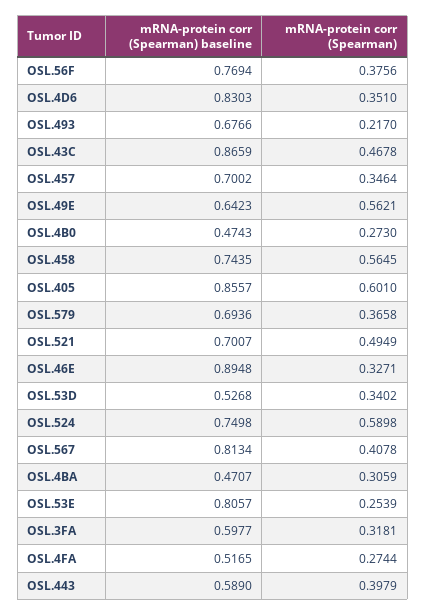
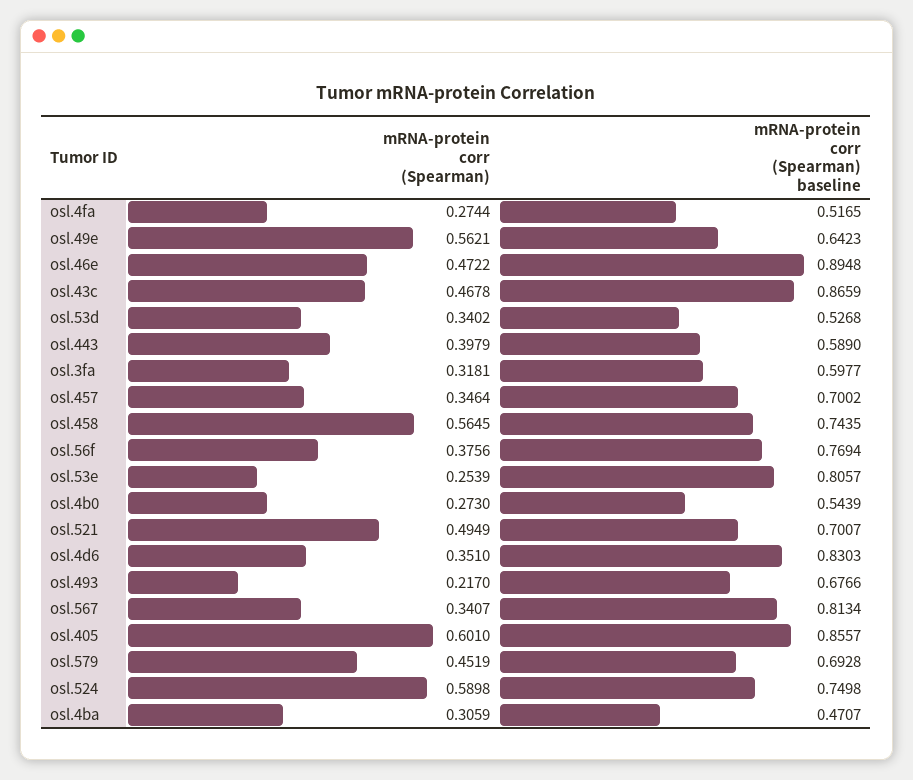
  {
    "mRNA-protein corr (Spearman) baseline": {
      "OSL.56F": 0.7694,
      "OSL.4D6": 0.8303,
      "OSL.493": 0.6766,
      "OSL.43C": 0.8659,
      "OSL.457": 0.7002,
      "OSL.49E": 0.6423,
-     "OSL.4B0": 0.4743,
+     "OSL.4B0": 0.5439,
      "OSL.458": 0.7435,
      "OSL.405": 0.8557,
-     "OSL.579": 0.6936,
+     "OSL.579": 0.6928,
      "OSL.521": 0.7007,
      "OSL.46E": 0.8948,
      "OSL.53D": 0.5268,
      "OSL.524": 0.7498,
      "OSL.567": 0.8134,
      "OSL.4BA": 0.4707,
      "OSL.53E": 0.8057,
      "OSL.3FA": 0.5977,
      "OSL.4FA": 0.5165,
      "OSL.443": 0.589
    },
    "mRNA-protein corr (Spearman)": {
      "OSL.56F": 0.3756,
      "OSL.4D6": 0.351,
      "OSL.493": 0.217,
      "OSL.43C": 0.4678,
      "OSL.457": 0.3464,
      "OSL.49E": 0.5621,
      "OSL.4B0": 0.273,
      "OSL.458": 0.5645,
      "OSL.405": 0.601,
-     "OSL.579": 0.3658,
+     "OSL.579": 0.4519,
      "OSL.521": 0.4949,
-     "OSL.46E": 0.3271,
+     "OSL.46E": 0.4722,
      "OSL.53D": 0.3402,
      "OSL.524": 0.5898,
-     "OSL.567": 0.4078,
+     "OSL.567": 0.3407,
      "OSL.4BA": 0.3059,
      "OSL.53E": 0.2539,
      "OSL.3FA": 0.3181,
      "OSL.4FA": 0.2744,
      "OSL.443": 0.3979
    }
  }

